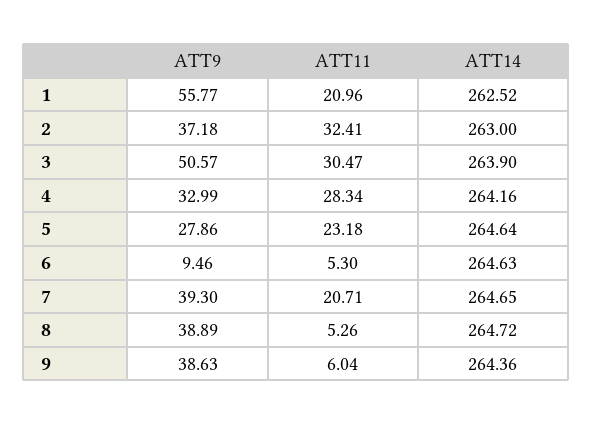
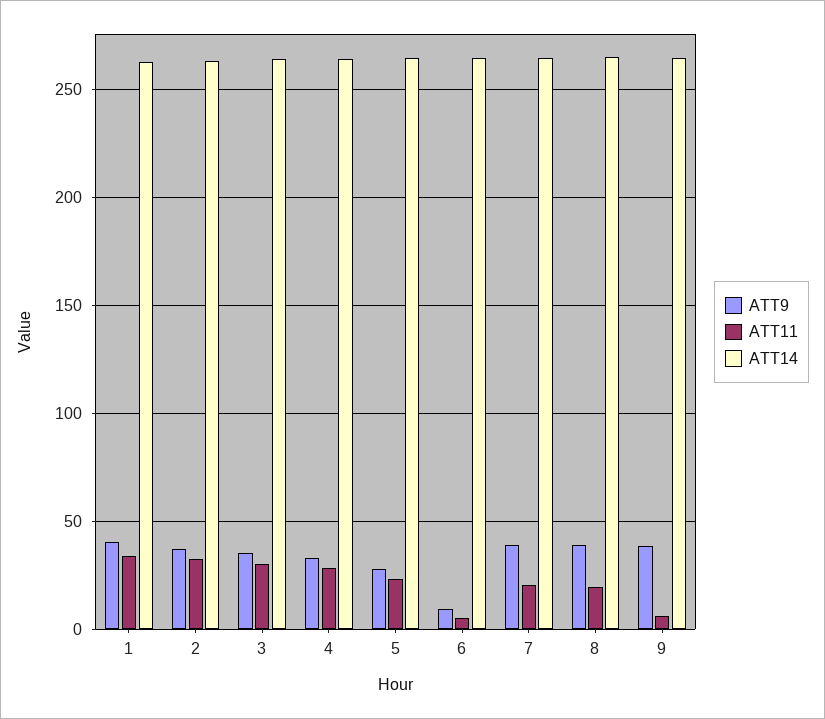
  {
    "ATT9": {
-     "1": 55.77,
+     "1": 40,
      "2": 37.18,
-     "3": 50.57,
+     "3": 35,
      "4": 32.99,
      "5": 27.86,
      "6": 9.46,
      "7": 39.3,
      "8": 38.89,
      "9": 38.63
    },
    "ATT11": {
-     "1": 20.96,
+     "1": 35,
      "2": 32.41,
      "3": 30.47,
      "4": 28.34,
      "5": 23.18,
      "6": 5.3,
      "7": 20.71,
-     "8": 5.26,
+     "8": 20,
      "9": 6.04
    },
    "ATT14": {
      "1": 262.52,
      "2": 263,
      "3": 263.9,
      "4": 264.16,
      "5": 264.64,
      "6": 264.63,
      "7": 264.65,
      "8": 264.72,
      "9": 264.36
    }
  }

